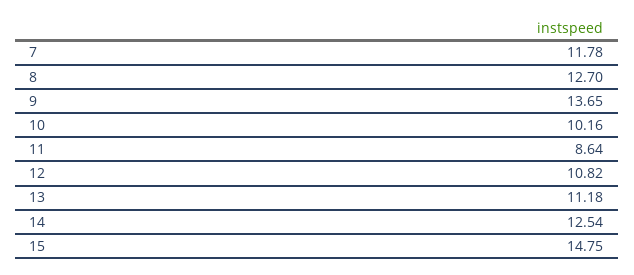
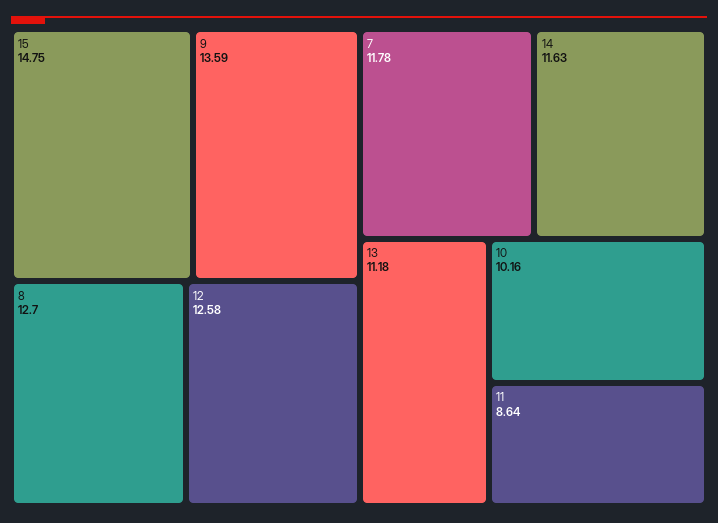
  {
    "7": 11.78,
    "8": 12.7,
-   "9": 13.65,
+   "9": 13.59,
    "10": 10.16,
    "11": 8.64,
-   "12": 10.82,
+   "12": 12.58,
    "13": 11.18,
-   "14": 12.54,
+   "14": 11.63,
    "15": 14.75
  }

